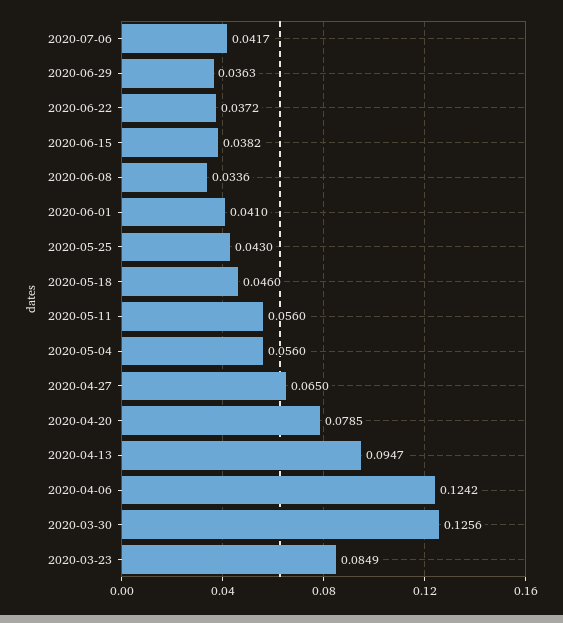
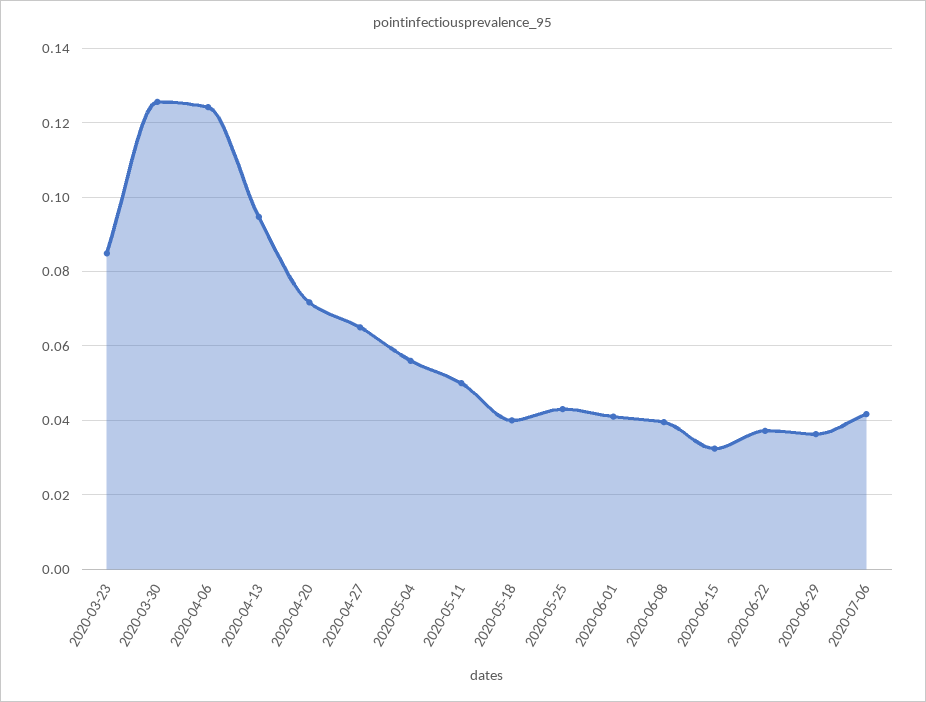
  {
    "2020-07-06": 0.0417,
    "2020-06-29": 0.0363,
    "2020-06-22": 0.0372,
-   "2020-06-15": 0.0382,
+   "2020-06-15": 0.032,
-   "2020-06-08": 0.0336,
+   "2020-06-08": 0.04,
    "2020-06-01": 0.041,
    "2020-05-25": 0.043,
-   "2020-05-18": 0.046,
+   "2020-05-18": 0.04,
-   "2020-05-11": 0.056,
+   "2020-05-11": 0.05,
    "2020-05-04": 0.056,
    "2020-04-27": 0.065,
-   "2020-04-20": 0.0785,
+   "2020-04-20": 0.072,
    "2020-04-13": 0.0947,
    "2020-04-06": 0.1242,
    "2020-03-30": 0.1256,
    "2020-03-23": 0.0849
  }

